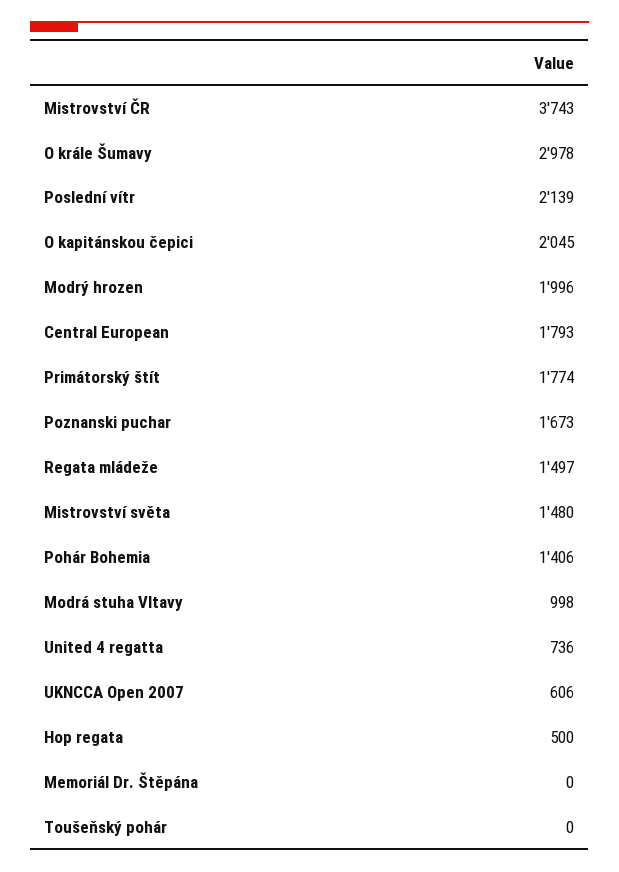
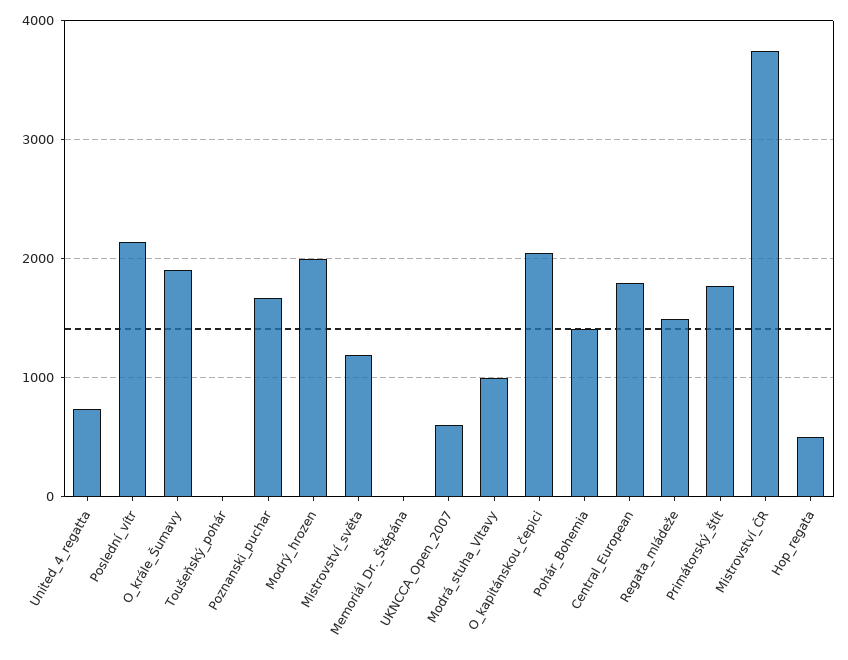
  {
    "Mistrovství ČR": 3743,
-   "O krále Šumavy": 2978,
+   "O krále Šumavy": 1900,
    "Poslední vítr": 2139,
    "O kapitánskou čepici": 2045,
    "Modrý hrozen": 1996,
    "Central European": 1793,
    "Primátorský štít": 1774,
    "Poznanski puchar": 1673,
    "Regata mládeže": 1497,
-   "Mistrovství světa": 1480,
+   "Mistrovství světa": 1200,
    "Pohár Bohemia": 1406,
    "Modrá stuha Vltavy": 998,
    "United 4 regatta": 736,
    "UKNCCA Open 2007": 606,
    "Hop regata": 500,
    "Memoriál Dr. Štěpána": 0,
    "Toušeňský pohár": 0
  }

